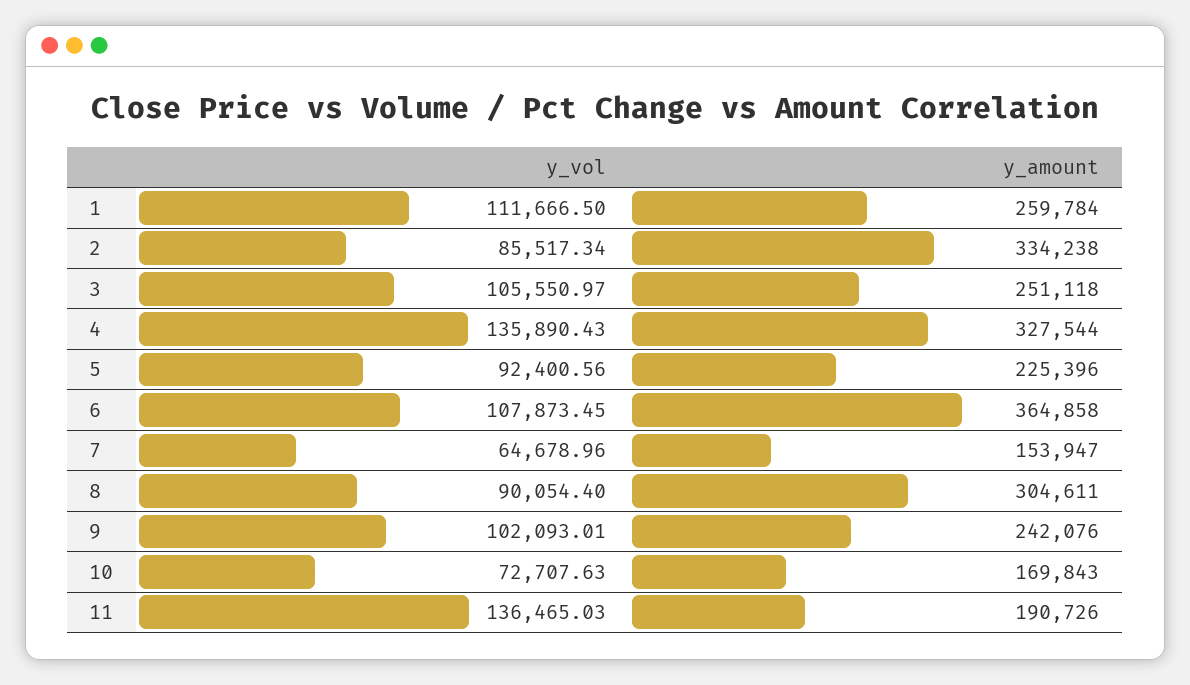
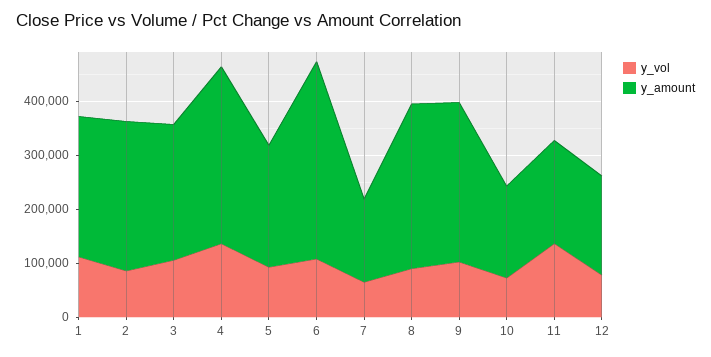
  {
    "y_vol": {
      "1": 111666.5,
      "2": 85517.34,
      "3": 105550.97,
      "4": 135890.43,
      "5": 92400.56,
      "6": 107873.45,
      "7": 64678.96,
      "8": 90054.4,
      "9": 102093.01,
      "10": 72707.63,
-     "11": 136465.03
+     "11": 136465.03,
+     "12": 80000
    },
    "y_amount": {
      "1": 259784,
-     "2": 334238,
+     "2": 280000,
      "3": 251118,
      "4": 327544,
      "5": 225396,
      "6": 364858,
      "7": 153947,
      "8": 304611,
-     "9": 242076,
+     "9": 300000,
      "10": 169843,
-     "11": 190726
+     "11": 190726,
+     "12": 180000
    }
  }

